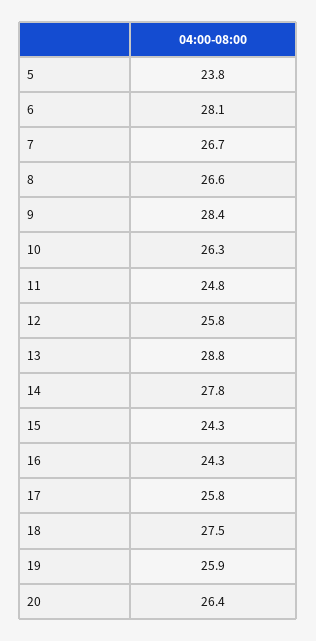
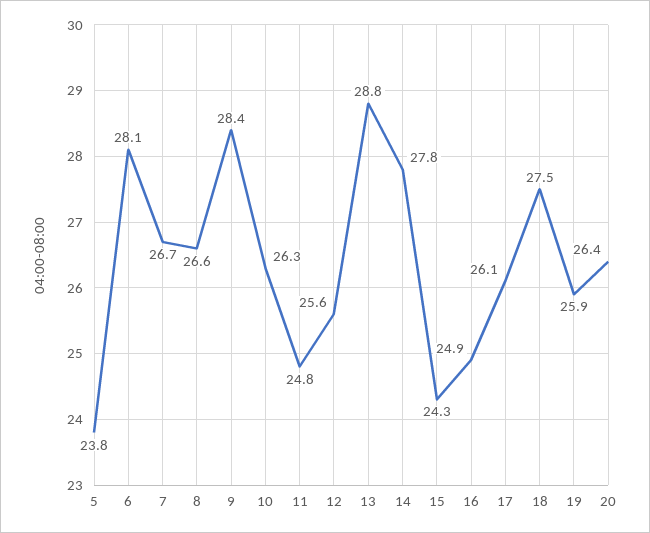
  {
    "5": 23.8,
    "6": 28.1,
    "7": 26.7,
    "8": 26.6,
    "9": 28.4,
    "10": 26.3,
    "11": 24.8,
-   "12": 25.8,
+   "12": 25.6,
    "13": 28.8,
    "14": 27.8,
    "15": 24.3,
-   "16": 24.3,
+   "16": 24.9,
-   "17": 25.8,
+   "17": 26.1,
    "18": 27.5,
    "19": 25.9,
    "20": 26.4
  }

